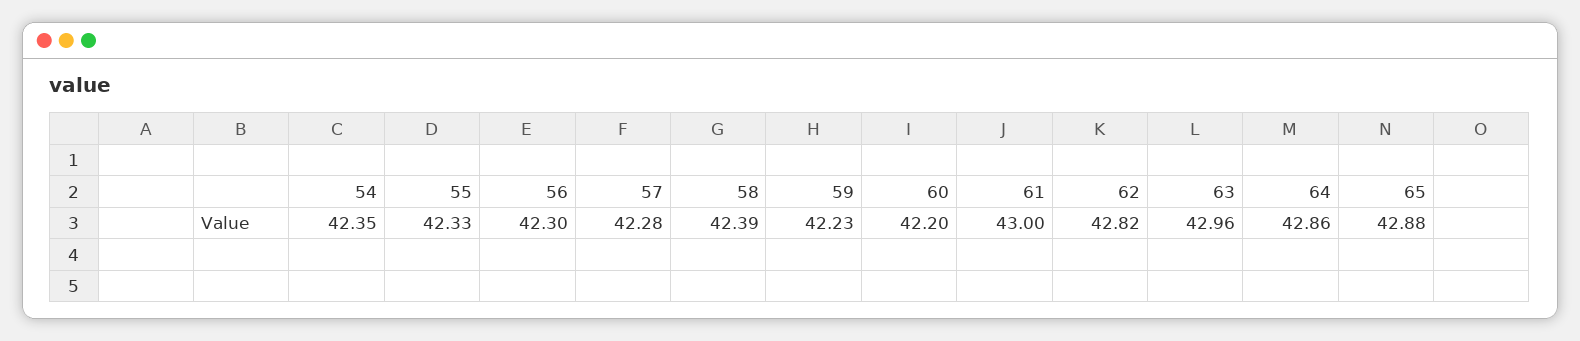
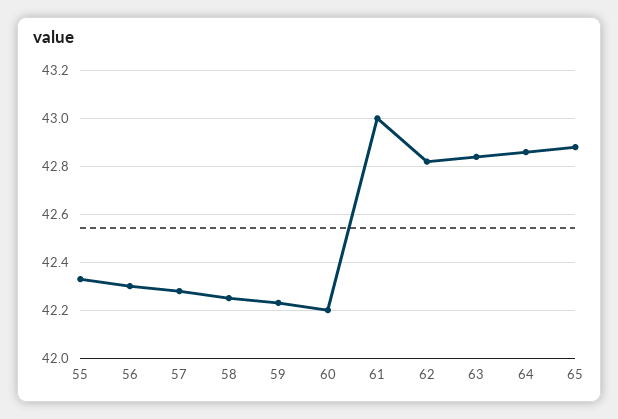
  {
-   "54": 42.35,
    "55": 42.33,
    "56": 42.3,
    "57": 42.28,
-   "58": 42.39,
+   "58": 42.25,
    "59": 42.23,
    "60": 42.2,
    "61": 43,
    "62": 42.82,
-   "63": 42.96,
+   "63": 42.85,
    "64": 42.86,
    "65": 42.88
  }

